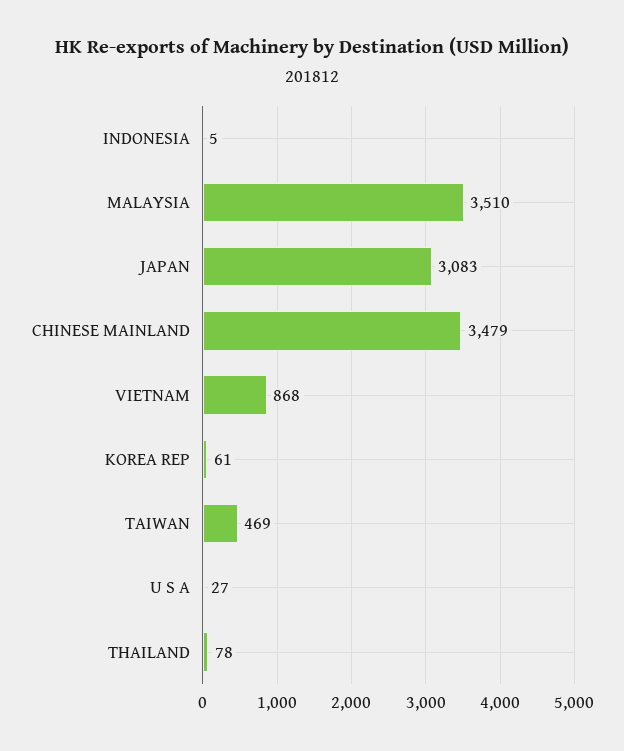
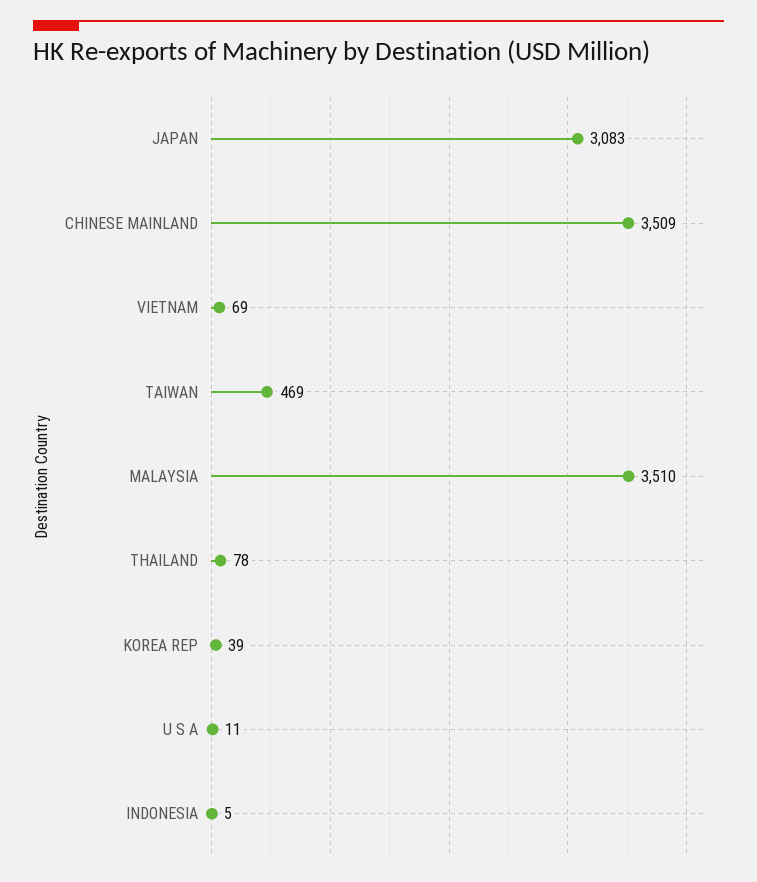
  {
    "INDONESIA": 5,
    "MALAYSIA": 3510,
    "JAPAN": 3083,
-   "CHINESE MAINLAND": 3479,
+   "CHINESE MAINLAND": 3509,
-   "VIETNAM": 868,
+   "VIETNAM": 69,
-   "KOREA REP": 61,
+   "KOREA REP": 39,
    "TAIWAN": 469,
-   "U S A": 27,
+   "U S A": 11,
    "THAILAND": 78
  }

